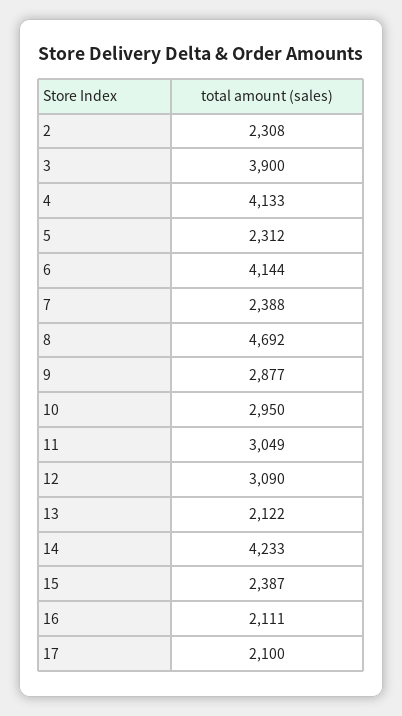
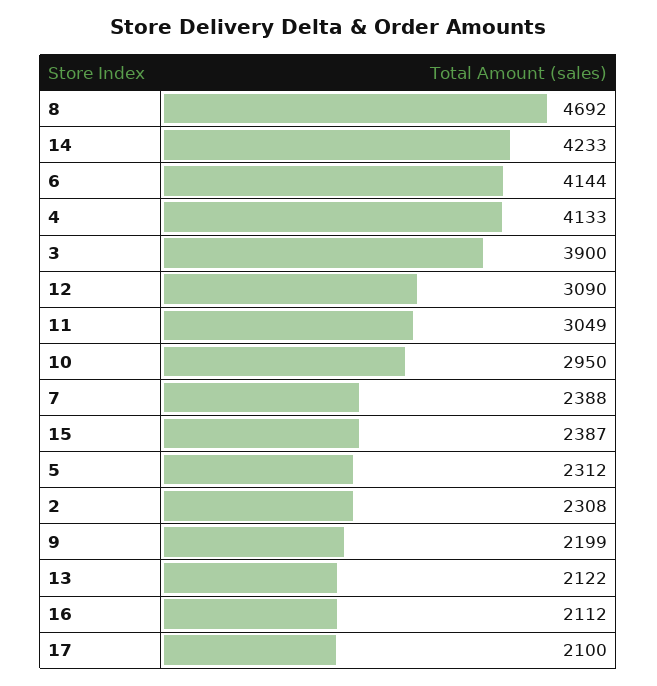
  {
    "2": 2308,
    "3": 3900,
    "4": 4133,
    "5": 2312,
    "6": 4144,
    "7": 2388,
    "8": 4692,
-   "9": 2877,
+   "9": 2199,
    "10": 2950,
    "11": 3049,
    "12": 3090,
    "13": 2122,
    "14": 4233,
    "15": 2387,
-   "16": 2111,
+   "16": 2112,
    "17": 2100
  }

